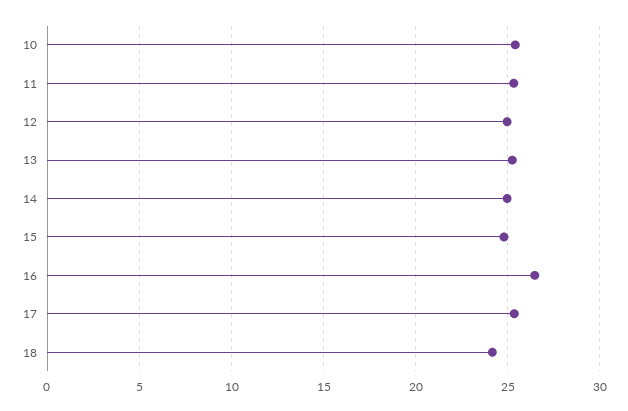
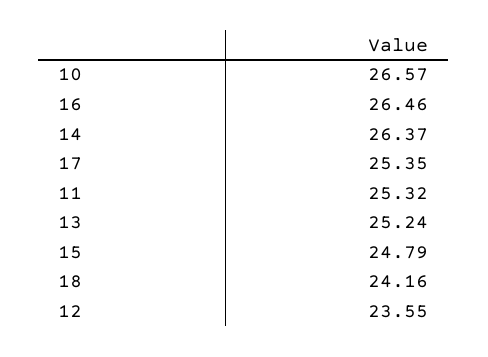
  {
-   "10": 25.5,
+   "10": 26.57,
    "11": 25.32,
-   "12": 25,
+   "12": 23.55,
    "13": 25.24,
-   "14": 25,
+   "14": 26.37,
    "15": 24.79,
    "16": 26.46,
    "17": 25.35,
    "18": 24.16
  }

